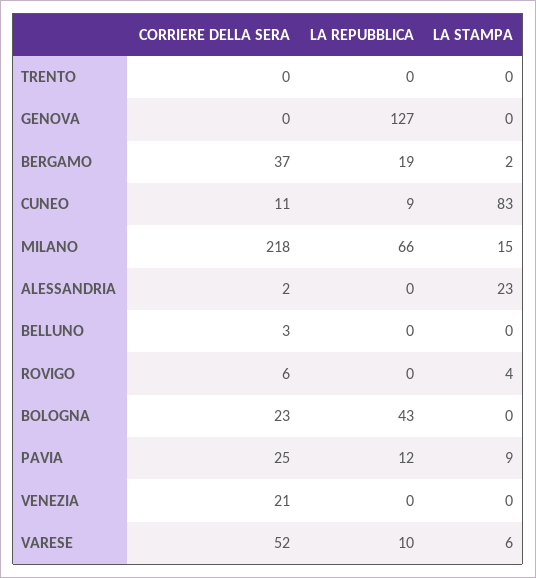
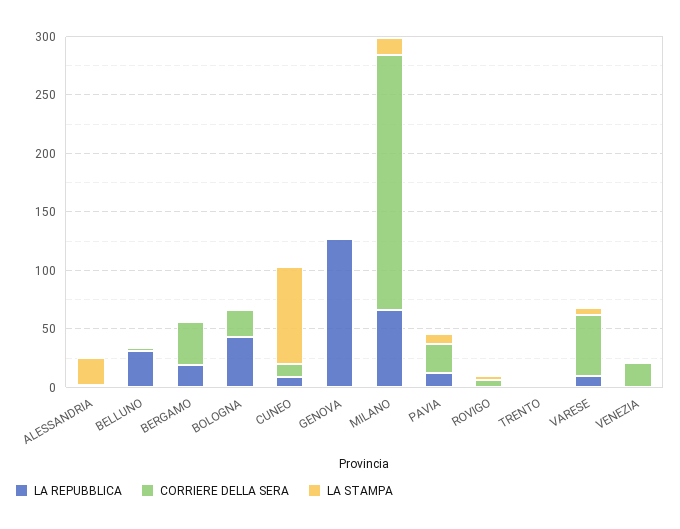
  {
    "CORRIERE DELLA SERA": {
      "TRENTO": 0,
      "GENOVA": 0,
      "BERGAMO": 37,
      "CUNEO": 11,
      "MILANO": 218,
      "ALESSANDRIA": 2,
      "BELLUNO": 3,
      "ROVIGO": 6,
      "BOLOGNA": 23,
      "PAVIA": 25,
      "VENEZIA": 21,
      "VARESE": 52
    },
    "LA REPUBBLICA": {
      "TRENTO": 0,
      "GENOVA": 127,
      "BERGAMO": 19,
      "CUNEO": 9,
      "MILANO": 66,
      "ALESSANDRIA": 0,
-     "BELLUNO": 0,
+     "BELLUNO": 30,
      "ROVIGO": 0,
      "BOLOGNA": 43,
      "PAVIA": 12,
      "VENEZIA": 0,
      "VARESE": 10
    },
    "LA STAMPA": {
      "TRENTO": 0,
      "GENOVA": 0,
      "BERGAMO": 2,
      "CUNEO": 83,
      "MILANO": 15,
      "ALESSANDRIA": 23,
      "BELLUNO": 0,
      "ROVIGO": 4,
      "BOLOGNA": 0,
      "PAVIA": 9,
      "VENEZIA": 0,
      "VARESE": 6
    }
  }

